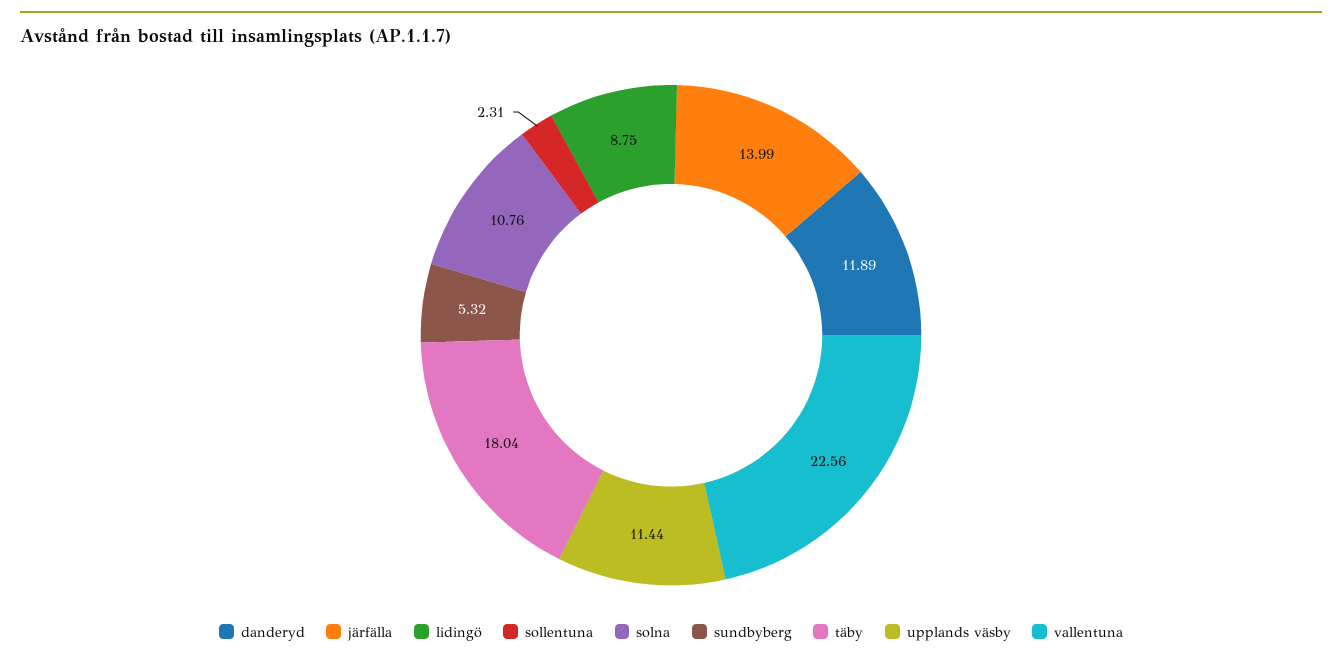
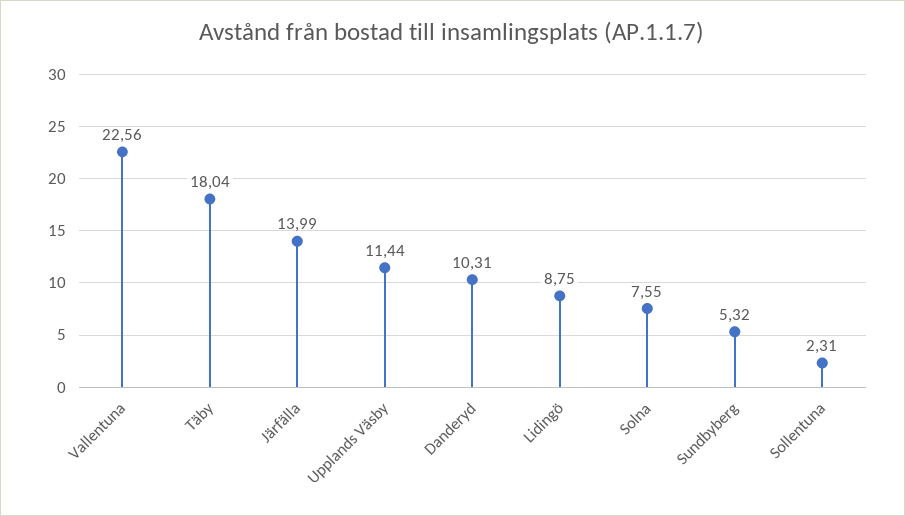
  {
-   "danderyd": 11.89,
+   "danderyd": 10.31,
    "järfälla": 13.99,
    "lidingö": 8.75,
    "sollentuna": 2.31,
-   "solna": 10.76,
+   "solna": 7.55,
    "sundbyberg": 5.32,
    "täby": 18.04,
    "upplands väsby": 11.44,
    "vallentuna": 22.56
  }

